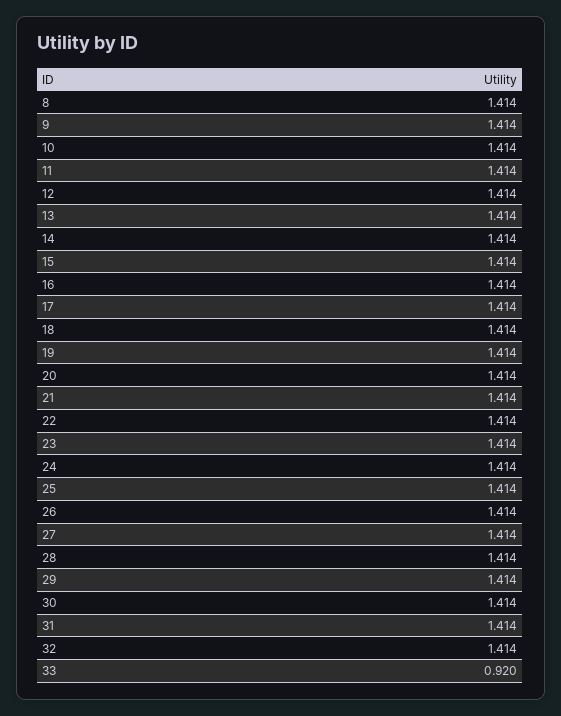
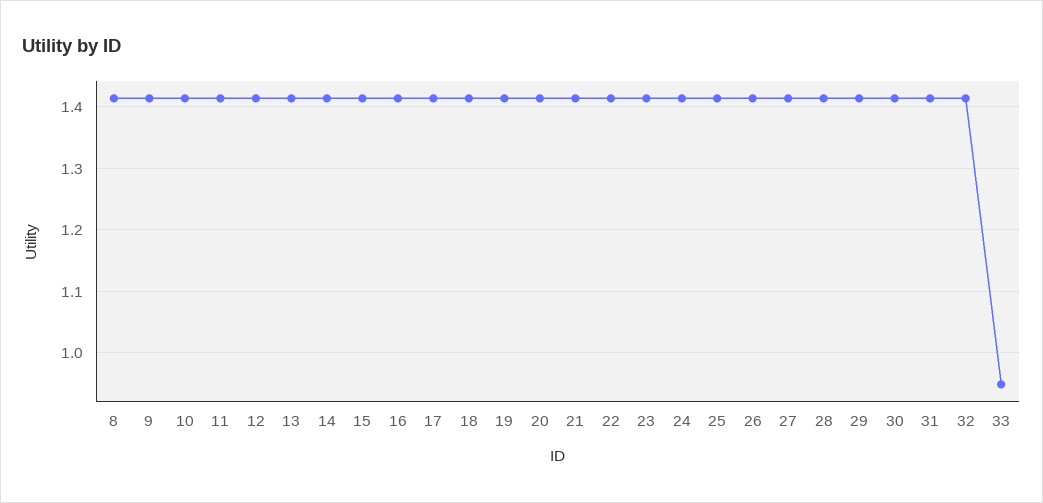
  {
    "8": 1.414,
    "9": 1.414,
    "10": 1.414,
    "11": 1.414,
    "12": 1.414,
    "13": 1.414,
    "14": 1.414,
    "15": 1.414,
    "16": 1.414,
    "17": 1.414,
    "18": 1.414,
    "19": 1.414,
    "20": 1.414,
    "21": 1.414,
    "22": 1.414,
    "23": 1.414,
    "24": 1.414,
    "25": 1.414,
    "26": 1.414,
    "27": 1.414,
    "28": 1.414,
    "29": 1.414,
    "30": 1.414,
    "31": 1.414,
    "32": 1.414,
-   "33": 0.92
+   "33": 0.95
  }

